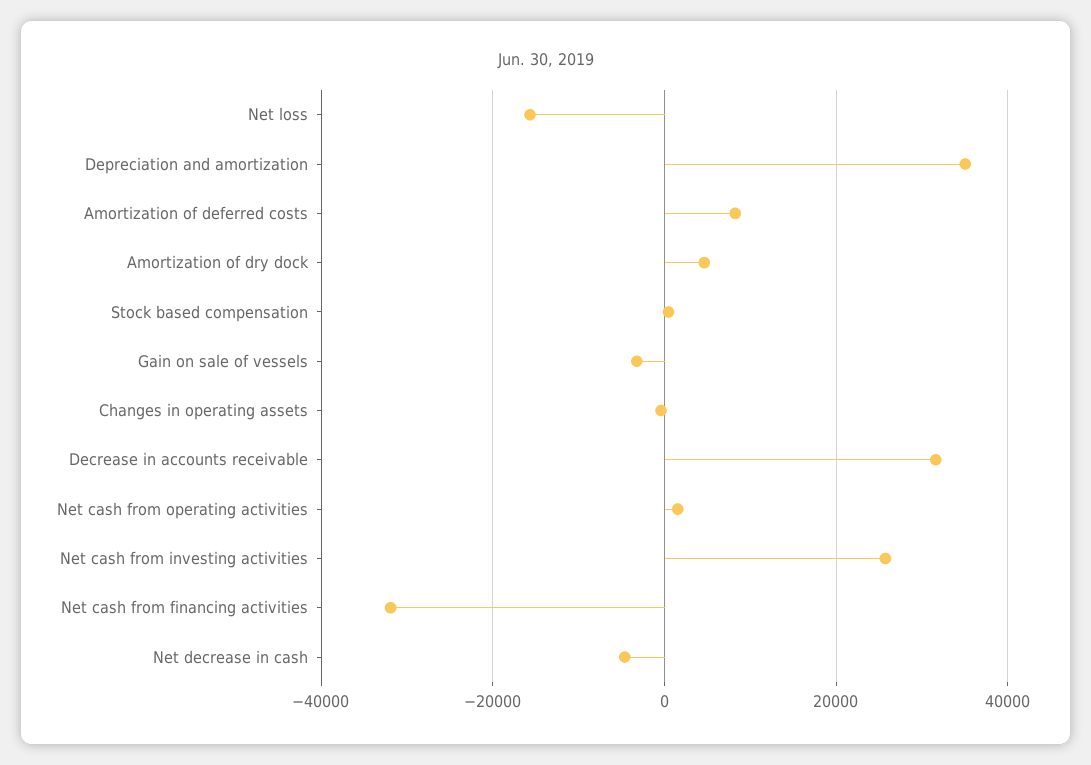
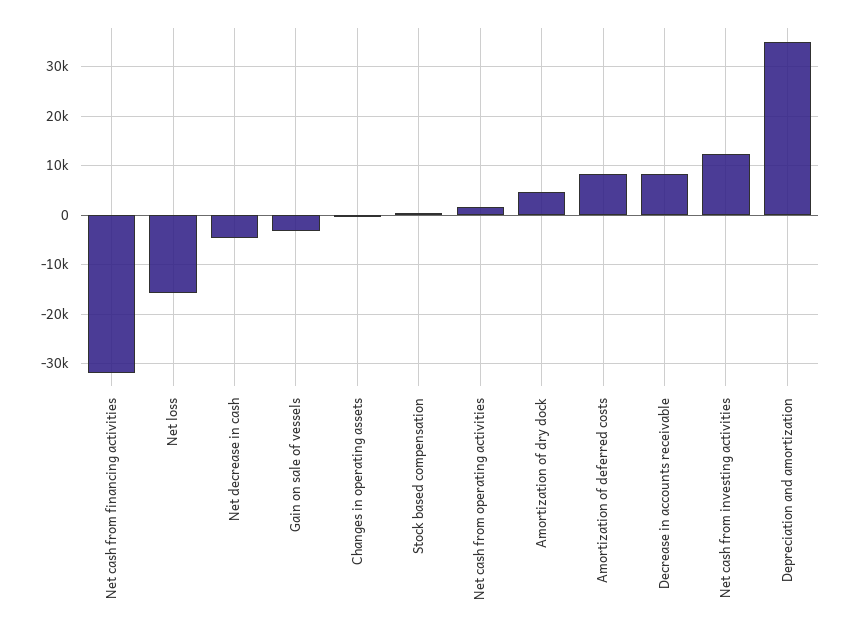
  {
    "Net loss": -16000,
    "Depreciation and amortization": 36000,
    "Amortization of deferred costs": 8000,
    "Amortization of dry dock": 4000,
    "Stock based compensation": 0,
    "Gain on sale of vessels": -4000,
    "Changes in operating assets": 0,
-   "Decrease in accounts receivable": 32000,
+   "Decrease in accounts receivable": 8000,
    "Net cash from operating activities": 2000,
-   "Net cash from investing activities": 26000,
+   "Net cash from investing activities": 12000,
    "Net cash from financing activities": -32000,
    "Net decrease in cash": -4000
  }

